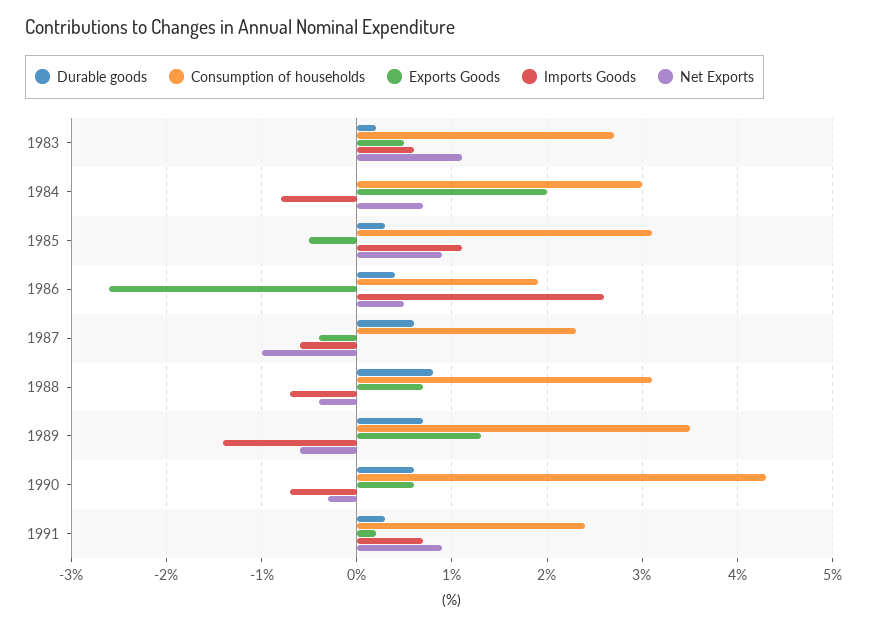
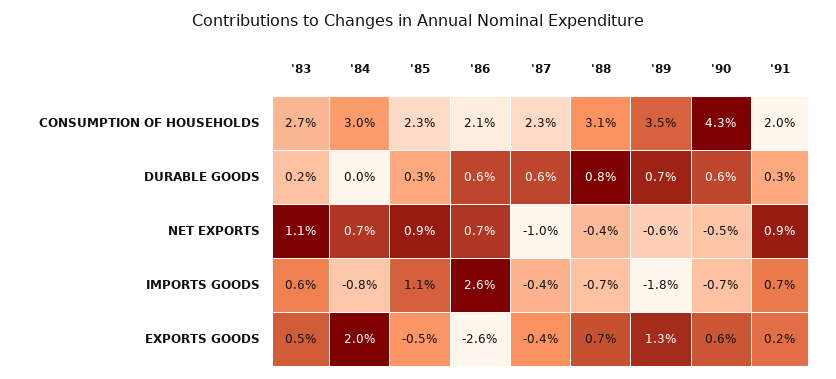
  {
    "Durable goods": {
      "1983": 0.2,
      "1984": 0,
      "1985": 0.3,
-     "1986": 0.4,
+     "1986": 0.6,
      "1987": 0.6,
      "1988": 0.8,
      "1989": 0.7,
      "1990": 0.6,
      "1991": 0.3
    },
    "Consumption of households": {
      "1983": 2.7,
      "1984": 3,
-     "1985": 3.1,
+     "1985": 2.3,
-     "1986": 1.9,
+     "1986": 2.1,
      "1987": 2.3,
      "1988": 3.1,
      "1989": 3.5,
      "1990": 4.3,
-     "1991": 2.4
+     "1991": 2
    },
    "Exports Goods": {
      "1983": 0.5,
      "1984": 2,
      "1985": -0.5,
      "1986": -2.6,
      "1987": -0.4,
      "1988": 0.7,
      "1989": 1.3,
      "1990": 0.6,
      "1991": 0.2
    },
    "Imports Goods": {
      "1983": 0.6,
      "1984": -0.8,
      "1985": 1.1,
      "1986": 2.6,
-     "1987": -0.6,
+     "1987": -0.4,
      "1988": -0.7,
-     "1989": -1.4,
+     "1989": -1.8,
      "1990": -0.7,
      "1991": 0.7
    },
    "Net Exports": {
      "1983": 1.1,
      "1984": 0.7,
      "1985": 0.9,
-     "1986": 0.5,
+     "1986": 0.7,
      "1987": -1,
      "1988": -0.4,
      "1989": -0.6,
-     "1990": -0.3,
+     "1990": -0.5,
      "1991": 0.9
    }
  }

